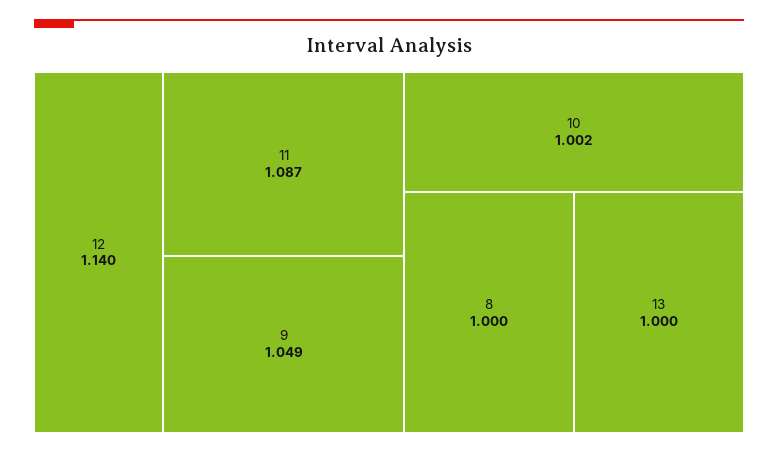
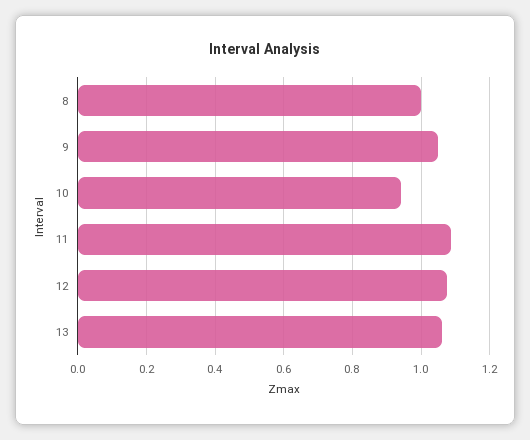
  {
-   "12": 1.14,
+   "12": 1.08,
    "11": 1.087,
    "9": 1.049,
-   "10": 1.002,
+   "10": 0.94,
    "8": 1,
-   "13": 1
+   "13": 1.06
  }

